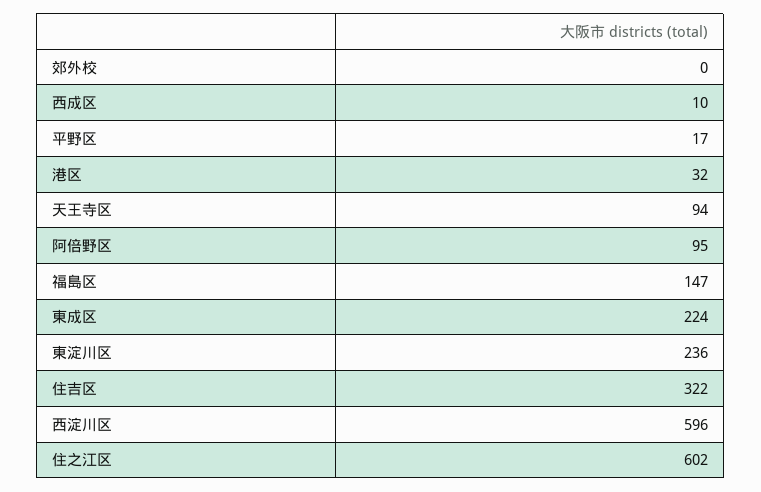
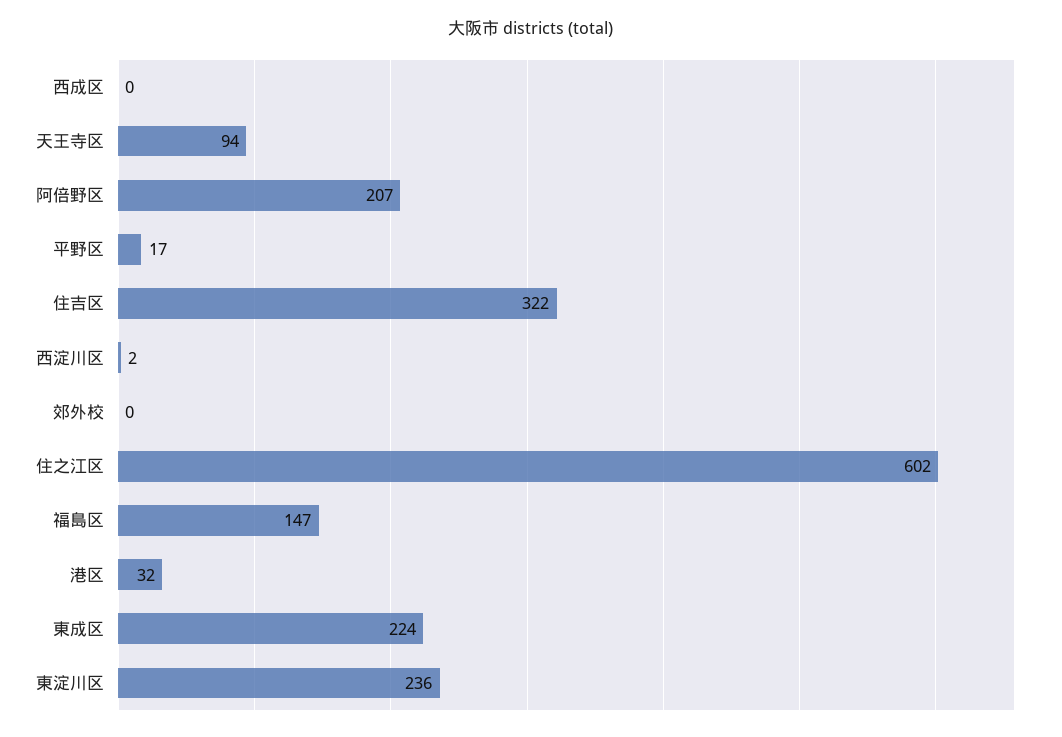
  {
    "郊外校": 0,
-   "西成区": 10,
+   "西成区": 0,
    "平野区": 17,
    "港区": 32,
    "天王寺区": 94,
-   "阿倍野区": 95,
+   "阿倍野区": 207,
    "福島区": 147,
    "東成区": 224,
    "東淀川区": 236,
    "住吉区": 322,
-   "西淀川区": 596,
+   "西淀川区": 2,
    "住之江区": 602
  }

